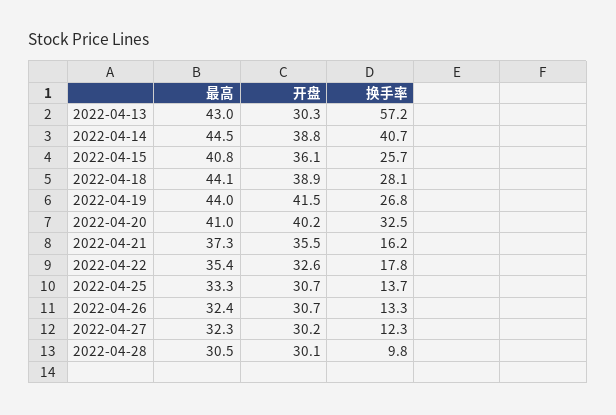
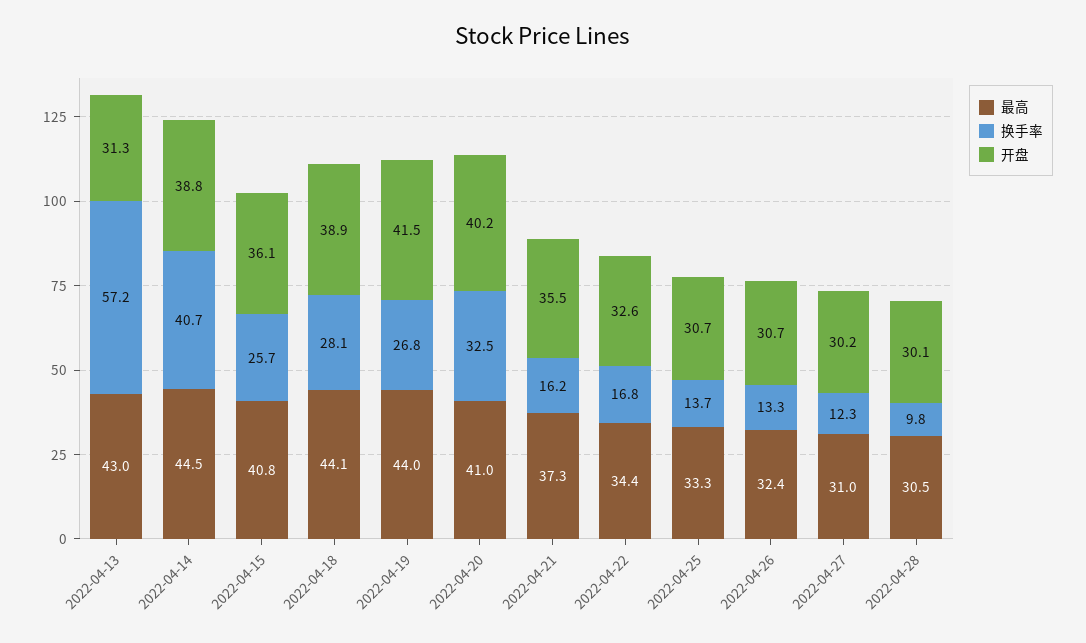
  {
    "最高": {
      "2022-04-13": 43,
      "2022-04-14": 44.5,
      "2022-04-15": 40.8,
      "2022-04-18": 44.1,
      "2022-04-19": 44,
      "2022-04-20": 41,
      "2022-04-21": 37.3,
-     "2022-04-22": 35.4,
+     "2022-04-22": 34.4,
      "2022-04-25": 33.3,
      "2022-04-26": 32.4,
-     "2022-04-27": 32.3,
+     "2022-04-27": 31,
      "2022-04-28": 30.5
    },
    "开盘": {
-     "2022-04-13": 30.3,
+     "2022-04-13": 31.3,
      "2022-04-14": 38.8,
      "2022-04-15": 36.1,
      "2022-04-18": 38.9,
      "2022-04-19": 41.5,
      "2022-04-20": 40.2,
      "2022-04-21": 35.5,
      "2022-04-22": 32.6,
      "2022-04-25": 30.7,
      "2022-04-26": 30.7,
      "2022-04-27": 30.2,
      "2022-04-28": 30.1
    },
    "换手率": {
      "2022-04-13": 57.2,
      "2022-04-14": 40.7,
      "2022-04-15": 25.7,
      "2022-04-18": 28.1,
      "2022-04-19": 26.8,
      "2022-04-20": 32.5,
      "2022-04-21": 16.2,
-     "2022-04-22": 17.8,
+     "2022-04-22": 16.8,
      "2022-04-25": 13.7,
      "2022-04-26": 13.3,
      "2022-04-27": 12.3,
      "2022-04-28": 9.8
    }
  }

